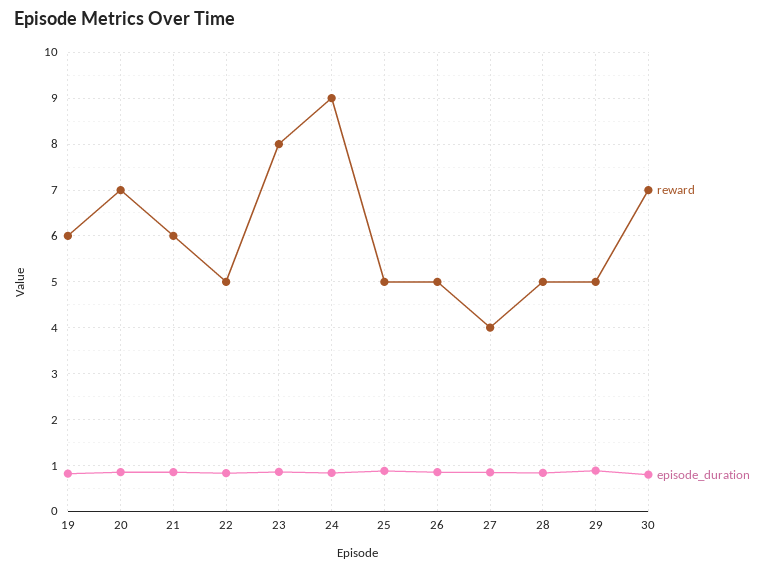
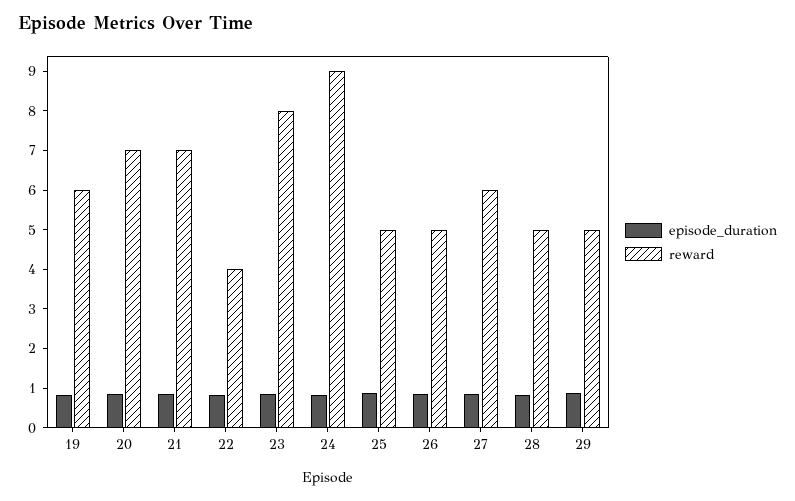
  {
    "reward": {
      "19": 6,
      "20": 7,
-     "21": 6,
+     "21": 7,
-     "22": 5,
+     "22": 4,
      "23": 8,
      "24": 9,
      "25": 5,
      "26": 5,
-     "27": 4,
+     "27": 6,
      "28": 5,
-     "29": 5,
+     "29": 5
-     "30": 7
    },
    "episode_duration": {
      "19": 0.8,
      "20": 0.8,
      "21": 0.8,
      "22": 0.8,
      "23": 0.8,
      "24": 0.8,
      "25": 0.8,
      "26": 0.8,
      "27": 0.8,
      "28": 0.8,
-     "29": 0.8,
+     "29": 0.8
-     "30": 0.8
    }
  }

